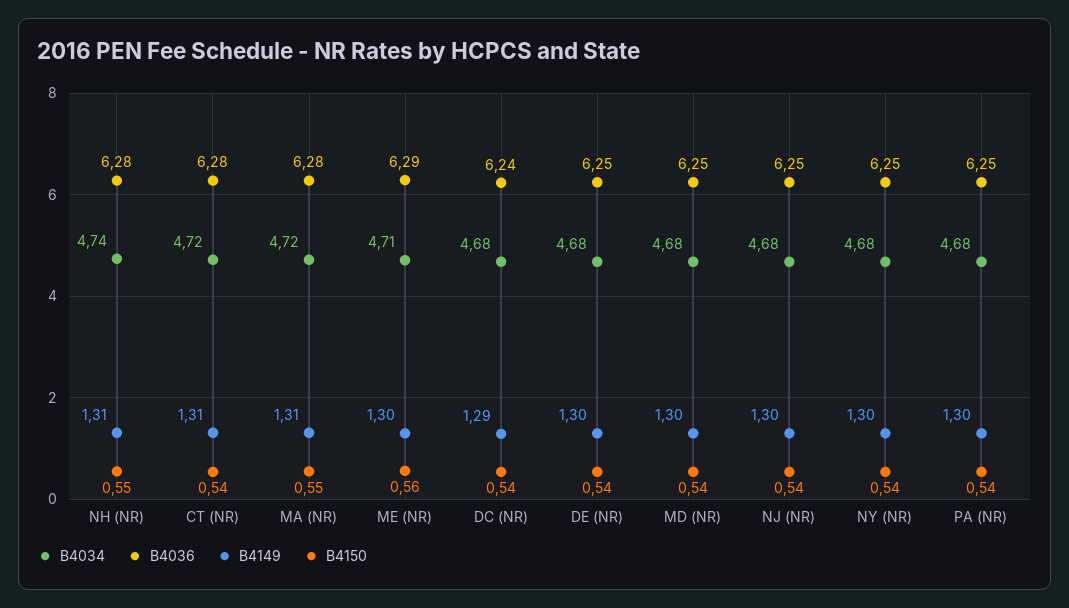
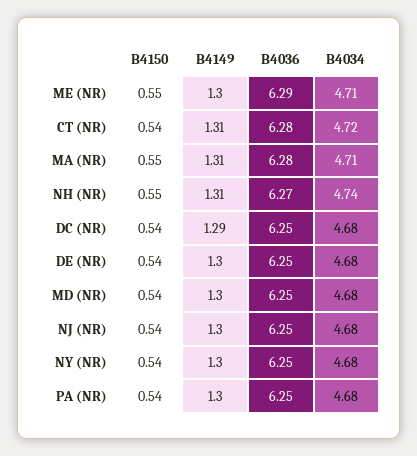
  {
    "B4034": {
      "NH (NR)": 4.74,
      "CT (NR)": 4.72,
-     "MA (NR)": 4.72,
+     "MA (NR)": 4.71,
      "ME (NR)": 4.71,
      "DC (NR)": 4.68,
      "DE (NR)": 4.68,
      "MD (NR)": 4.68,
      "NJ (NR)": 4.68,
      "NY (NR)": 4.68,
      "PA (NR)": 4.68
    },
    "B4036": {
-     "NH (NR)": 6.28,
+     "NH (NR)": 6.27,
      "CT (NR)": 6.28,
      "MA (NR)": 6.28,
      "ME (NR)": 6.29,
-     "DC (NR)": 6.24,
+     "DC (NR)": 6.25,
      "DE (NR)": 6.25,
      "MD (NR)": 6.25,
      "NJ (NR)": 6.25,
      "NY (NR)": 6.25,
      "PA (NR)": 6.25
    },
    "B4149": {
      "NH (NR)": 1.31,
      "CT (NR)": 1.31,
      "MA (NR)": 1.31,
      "ME (NR)": 1.3,
      "DC (NR)": 1.29,
      "DE (NR)": 1.3,
      "MD (NR)": 1.3,
      "NJ (NR)": 1.3,
      "NY (NR)": 1.3,
      "PA (NR)": 1.3
    },
    "B4150": {
      "NH (NR)": 0.55,
      "CT (NR)": 0.54,
      "MA (NR)": 0.55,
-     "ME (NR)": 0.56,
+     "ME (NR)": 0.55,
      "DC (NR)": 0.54,
      "DE (NR)": 0.54,
      "MD (NR)": 0.54,
      "NJ (NR)": 0.54,
      "NY (NR)": 0.54,
      "PA (NR)": 0.54
    }
  }

